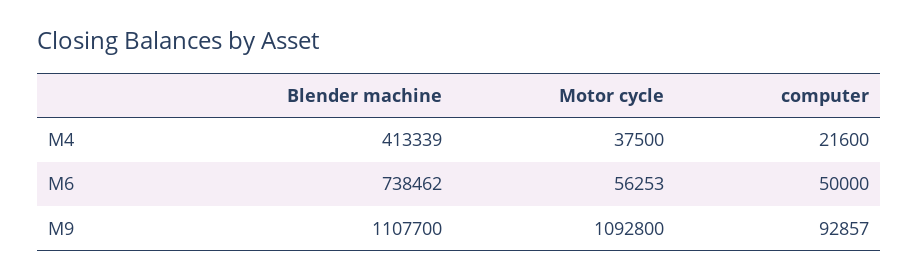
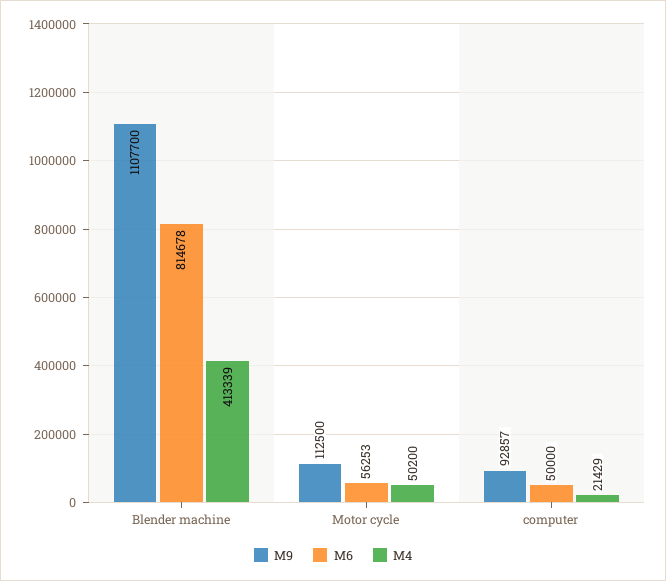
  {
    "M4": {
      "Blender machine": 413339,
-     "Motor cycle": 37500,
+     "Motor cycle": 50200,
-     "computer": 21600
+     "computer": 21429
    },
    "M6": {
-     "Blender machine": 738462,
+     "Blender machine": 814678,
      "Motor cycle": 56253,
      "computer": 50000
    },
    "M9": {
      "Blender machine": 1107700,
-     "Motor cycle": 1092800,
+     "Motor cycle": 112500,
      "computer": 92857
    }
  }

